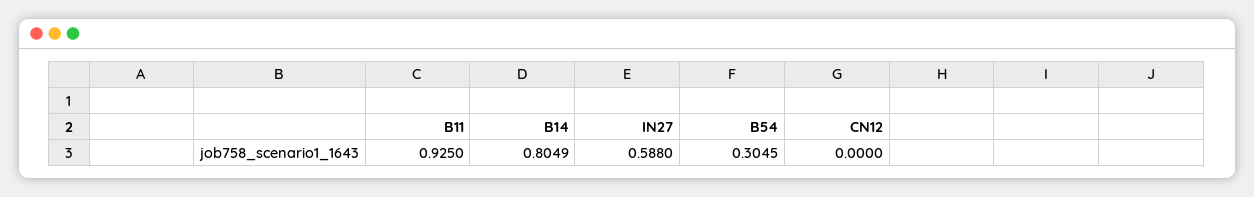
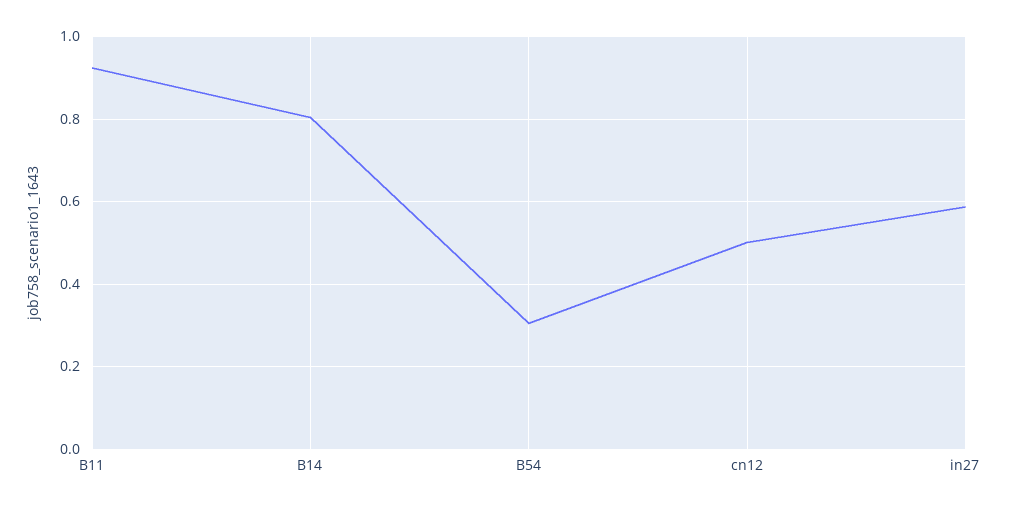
  {
    "B11": 0.925,
    "B14": 0.8049,
    "IN27": 0.588,
    "B54": 0.3045,
-   "CN12": 0
+   "CN12": 0.5
  }

